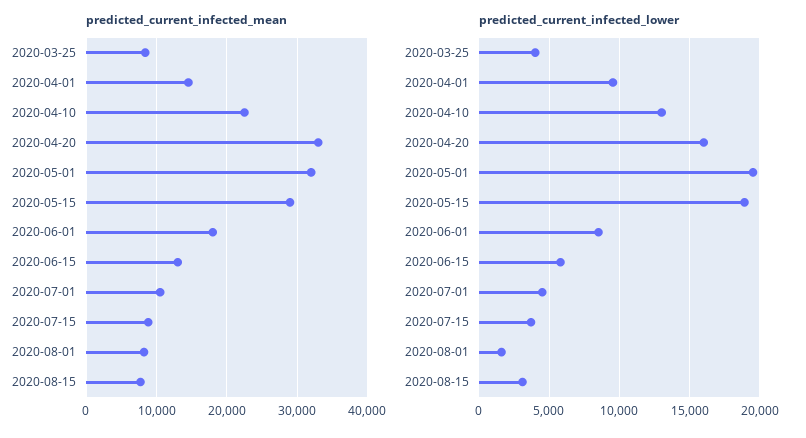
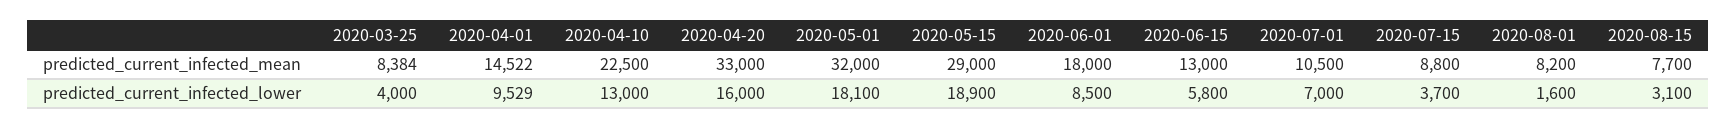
  {
    "predicted_current_infected_mean": {
      "2020-03-25": 8384,
      "2020-04-01": 14522,
      "2020-04-10": 22500,
      "2020-04-20": 33000,
      "2020-05-01": 32000,
      "2020-05-15": 29000,
      "2020-06-01": 18000,
      "2020-06-15": 13000,
      "2020-07-01": 10500,
      "2020-07-15": 8800,
      "2020-08-01": 8200,
      "2020-08-15": 7700
    },
    "predicted_current_infected_lower": {
      "2020-03-25": 4000,
      "2020-04-01": 9529,
      "2020-04-10": 13000,
      "2020-04-20": 16000,
-     "2020-05-01": 19500,
+     "2020-05-01": 18100,
      "2020-05-15": 18900,
      "2020-06-01": 8500,
      "2020-06-15": 5800,
-     "2020-07-01": 4500,
+     "2020-07-01": 7000,
      "2020-07-15": 3700,
      "2020-08-01": 1600,
      "2020-08-15": 3100
    }
  }

